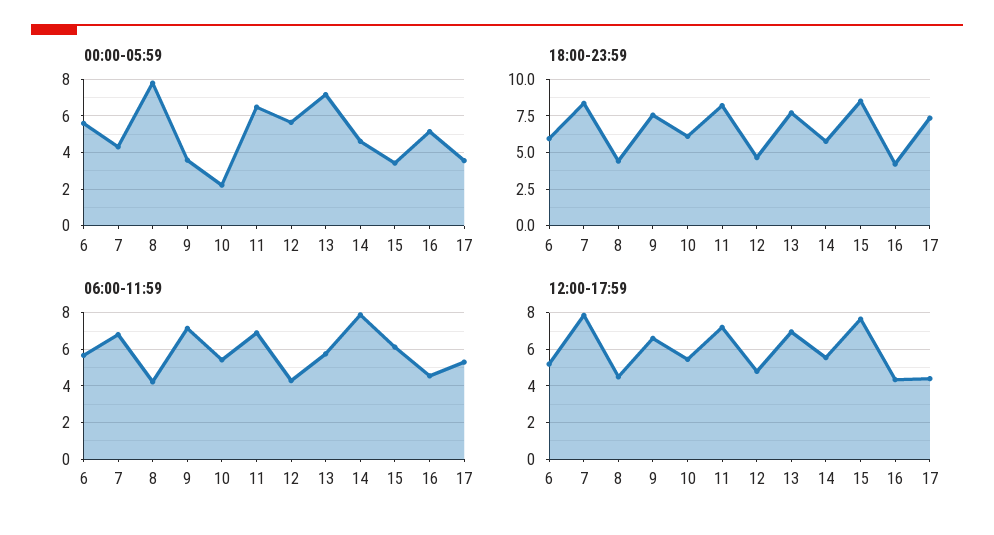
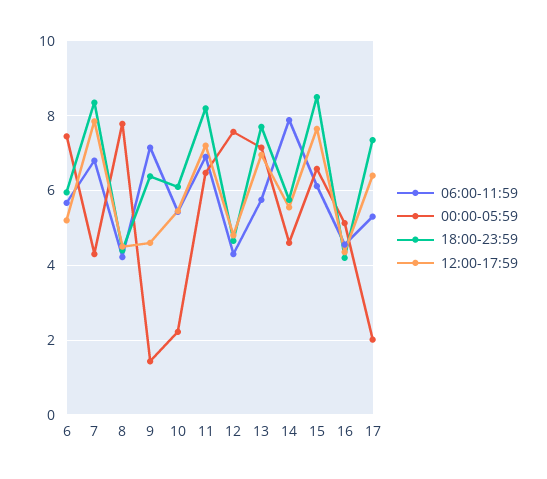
  {
    "00:00-05:59": {
-     "6": 5.5,
+     "6": 7.4,
      "7": 4.4,
      "8": 7.8,
-     "9": 3.5,
+     "9": 1.4,
      "10": 2.2,
      "11": 6.4,
-     "12": 5.5,
+     "12": 7.6,
      "13": 7.2,
      "14": 4.6,
-     "15": 3.5,
+     "15": 6.6,
      "16": 5.2,
-     "17": 3.5
+     "17": 2
    },
    "18:00-23:59": {
      "6": 6,
      "7": 8.4,
      "8": 4.4,
-     "9": 7.5,
+     "9": 6.4,
      "10": 6.2,
      "11": 8.2,
      "12": 4.6,
      "13": 7.8,
      "14": 5.8,
      "15": 8.6,
      "16": 4.2,
      "17": 7.4
    },
    "06:00-11:59": {
      "6": 5.6,
      "7": 6.8,
      "8": 4.2,
      "9": 7.2,
      "10": 5.4,
      "11": 7,
      "12": 4.4,
      "13": 5.8,
      "14": 7.8,
      "15": 6.2,
      "16": 4.6,
      "17": 5.4
    },
    "12:00-17:59": {
      "6": 5.2,
      "7": 7.8,
      "8": 4.6,
-     "9": 6.5,
+     "9": 4.6,
      "10": 5.4,
      "11": 7.2,
      "12": 4.8,
      "13": 7,
      "14": 5.6,
      "15": 7.6,
      "16": 4.4,
-     "17": 4.5
+     "17": 6.4
    }
  }

